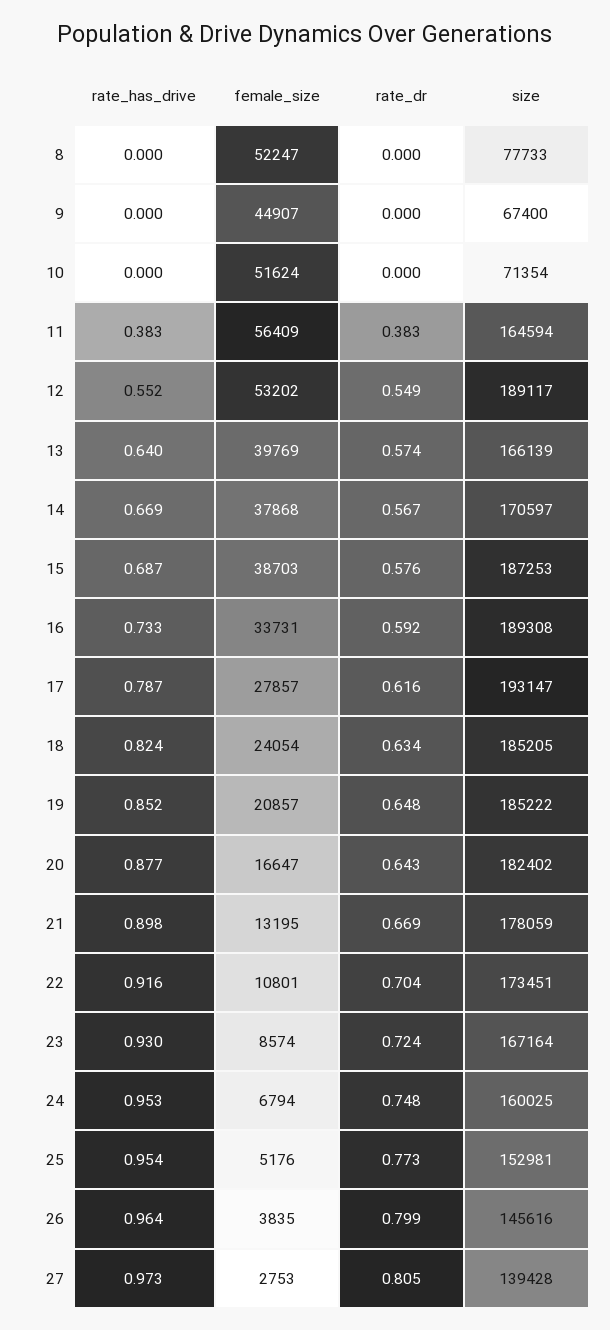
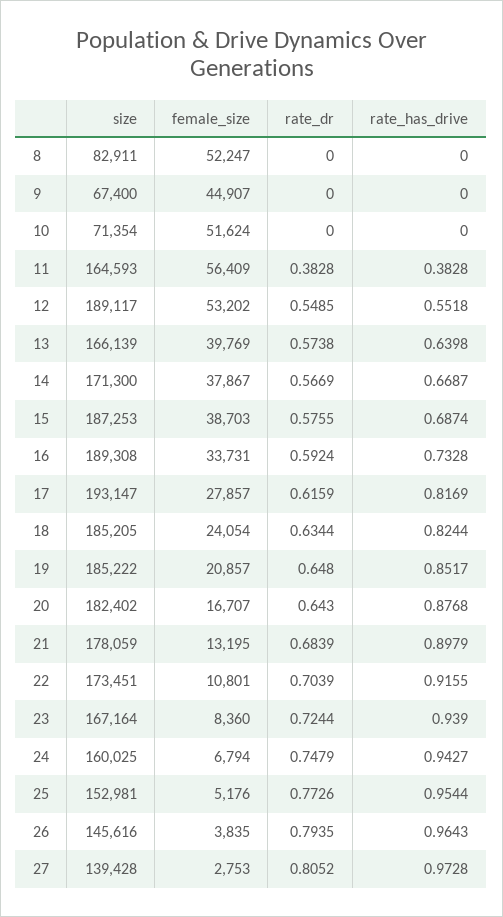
  {
    "rate_has_drive": {
      "8": 0,
      "9": 0,
      "10": 0,
      "11": 0.3828,
      "12": 0.5518,
      "13": 0.6398,
      "14": 0.6687,
      "15": 0.6874,
      "16": 0.7328,
-     "17": 0.787,
+     "17": 0.8169,
      "18": 0.8244,
      "19": 0.8517,
      "20": 0.8768,
      "21": 0.8979,
      "22": 0.9155,
-     "23": 0.93,
+     "23": 0.939,
-     "24": 0.953,
+     "24": 0.9427,
      "25": 0.9544,
      "26": 0.9643,
      "27": 0.9728
    },
    "female_size": {
      "8": 52247,
      "9": 44907,
      "10": 51624,
      "11": 56409,
      "12": 53202,
      "13": 39769,
-     "14": 37868,
+     "14": 37867,
      "15": 38703,
      "16": 33731,
      "17": 27857,
      "18": 24054,
      "19": 20857,
-     "20": 16647,
+     "20": 16707,
      "21": 13195,
      "22": 10801,
-     "23": 8574,
+     "23": 8360,
      "24": 6794,
      "25": 5176,
      "26": 3835,
      "27": 2753
    },
    "rate_dr": {
      "8": 0,
      "9": 0,
      "10": 0,
      "11": 0.3828,
      "12": 0.5485,
      "13": 0.5738,
      "14": 0.5669,
      "15": 0.5755,
      "16": 0.5924,
      "17": 0.6159,
      "18": 0.6344,
      "19": 0.648,
      "20": 0.643,
-     "21": 0.669,
+     "21": 0.6839,
      "22": 0.7039,
      "23": 0.7244,
      "24": 0.7479,
      "25": 0.7726,
-     "26": 0.799,
+     "26": 0.7935,
      "27": 0.8052
    },
    "size": {
-     "8": 77733,
+     "8": 82911,
      "9": 67400,
      "10": 71354,
-     "11": 164594,
+     "11": 164593,
      "12": 189117,
      "13": 166139,
-     "14": 170597,
+     "14": 171300,
      "15": 187253,
      "16": 189308,
      "17": 193147,
      "18": 185205,
      "19": 185222,
      "20": 182402,
      "21": 178059,
      "22": 173451,
      "23": 167164,
      "24": 160025,
      "25": 152981,
      "26": 145616,
      "27": 139428
    }
  }

